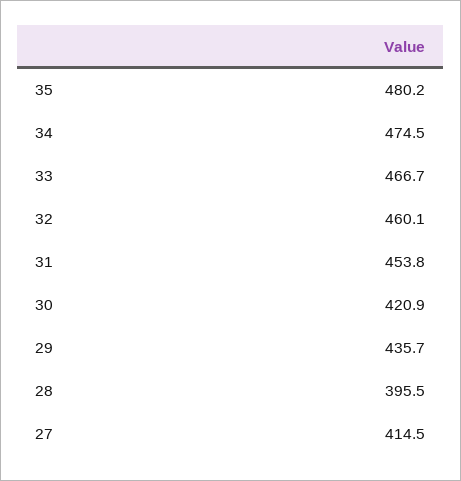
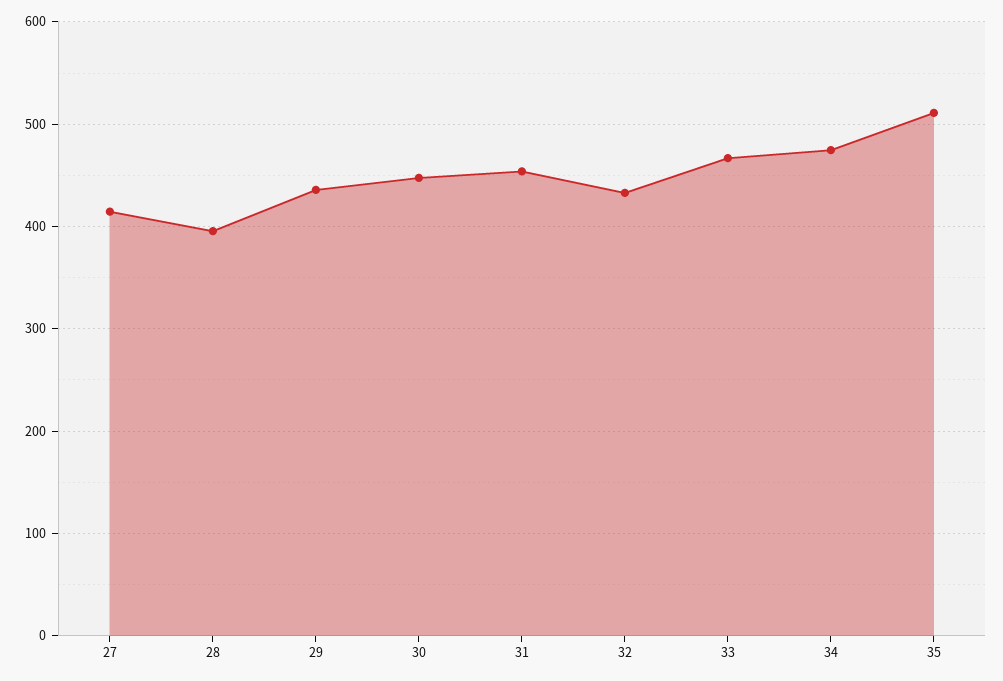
  {
-   "35": 480.2,
+   "35": 510,
    "34": 474.5,
    "33": 466.7,
-   "32": 460.1,
+   "32": 430,
    "31": 453.8,
-   "30": 420.9,
+   "30": 450,
    "29": 435.7,
    "28": 395.5,
    "27": 414.5
  }

